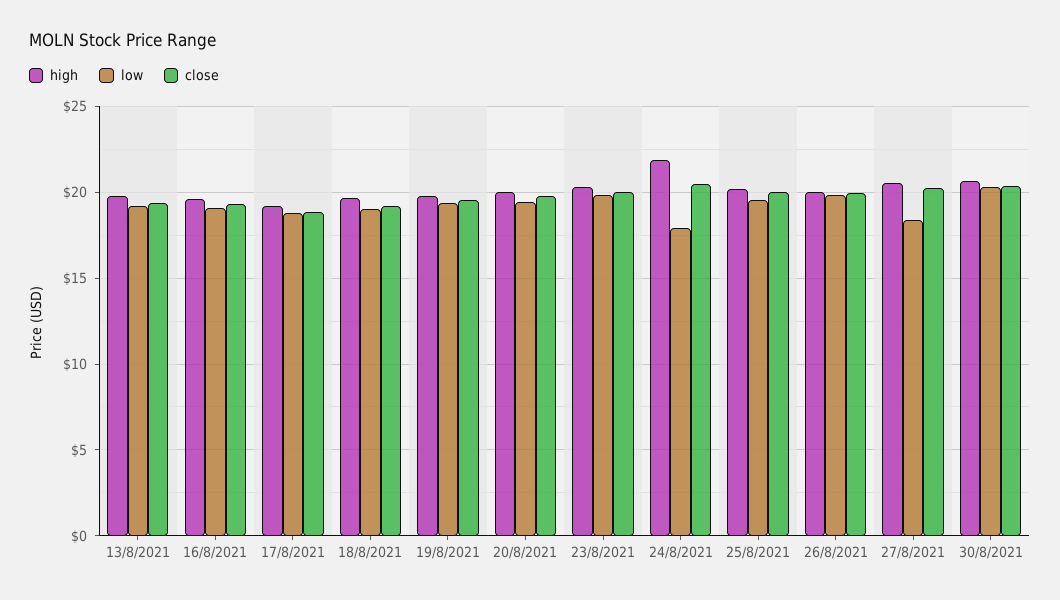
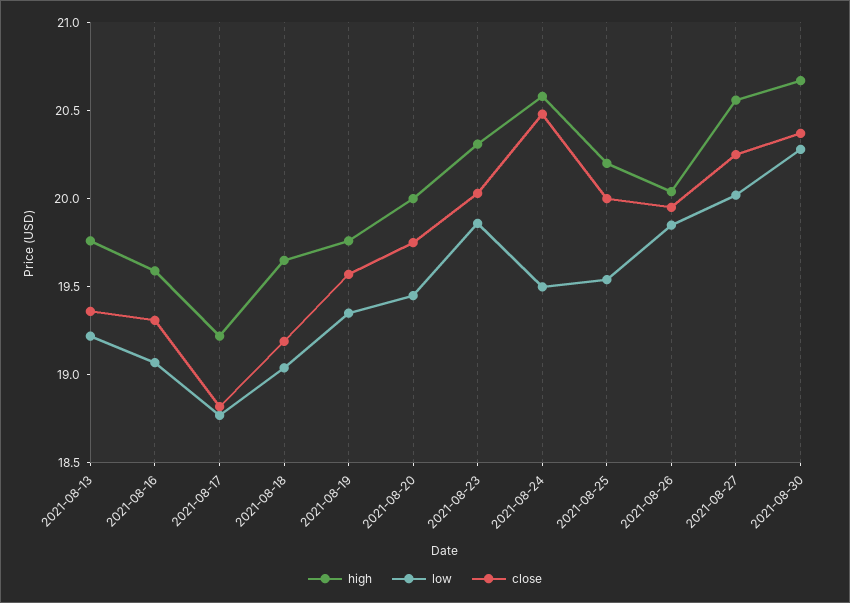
  {
    "high": {
      "13/8/2021": 19.8,
      "16/8/2021": 19.6,
      "17/8/2021": 19.2,
      "18/8/2021": 19.7,
      "19/8/2021": 19.8,
      "20/8/2021": 20,
      "23/8/2021": 20.3,
-     "24/8/2021": 22,
+     "24/8/2021": 20.6,
      "25/8/2021": 20.2,
      "26/8/2021": 20,
      "27/8/2021": 20.6,
      "30/8/2021": 20.7
    },
    "low": {
      "13/8/2021": 19.2,
      "16/8/2021": 19.1,
      "17/8/2021": 18.8,
      "18/8/2021": 19,
      "19/8/2021": 19.4,
      "20/8/2021": 19.5,
      "23/8/2021": 19.9,
-     "24/8/2021": 18,
+     "24/8/2021": 19.5,
      "25/8/2021": 19.5,
      "26/8/2021": 19.9,
-     "27/8/2021": 18.5,
+     "27/8/2021": 20,
      "30/8/2021": 20.3
    },
    "close": {
      "13/8/2021": 19.4,
      "16/8/2021": 19.3,
      "17/8/2021": 18.8,
      "18/8/2021": 19.2,
      "19/8/2021": 19.6,
      "20/8/2021": 19.8,
      "23/8/2021": 20,
      "24/8/2021": 20.5,
      "25/8/2021": 20,
      "26/8/2021": 20,
      "27/8/2021": 20.3,
      "30/8/2021": 20.4
    }
  }

